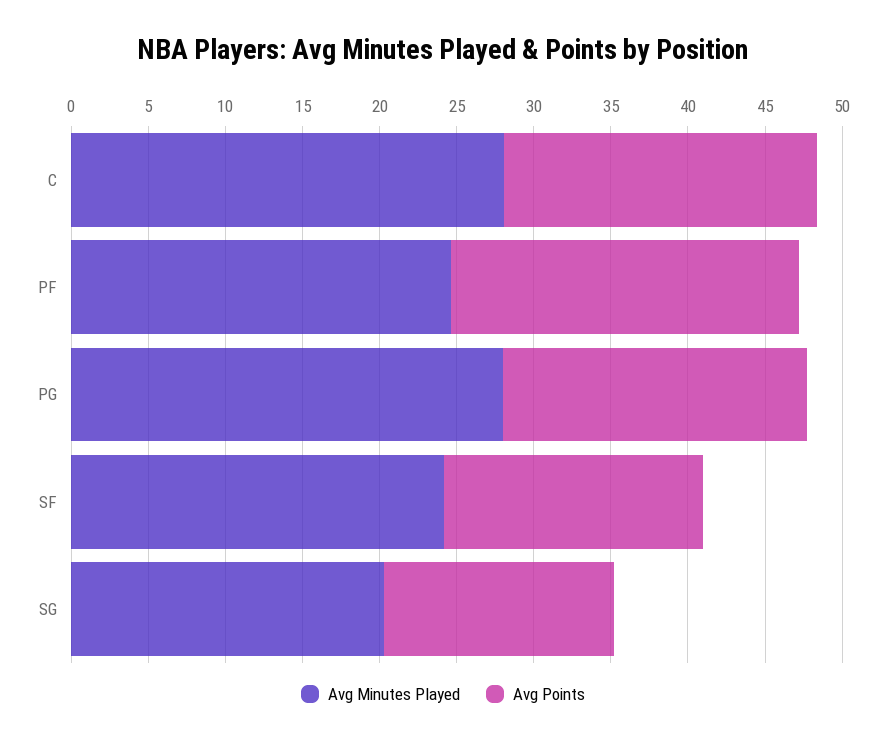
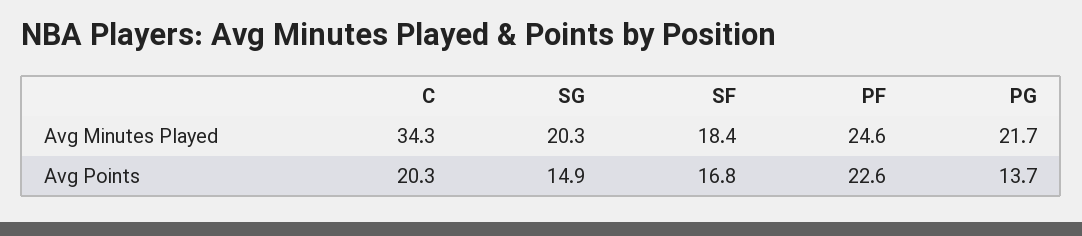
  {
    "Avg Minutes Played": {
-     "C": 28,
+     "C": 34.3,
      "PF": 24.6,
-     "PG": 28,
+     "PG": 21.7,
-     "SF": 24,
+     "SF": 18.4,
      "SG": 20.3
    },
    "Avg Points": {
      "C": 20.3,
      "PF": 22.6,
-     "PG": 20,
+     "PG": 13.7,
      "SF": 16.8,
      "SG": 14.9
    }
  }

